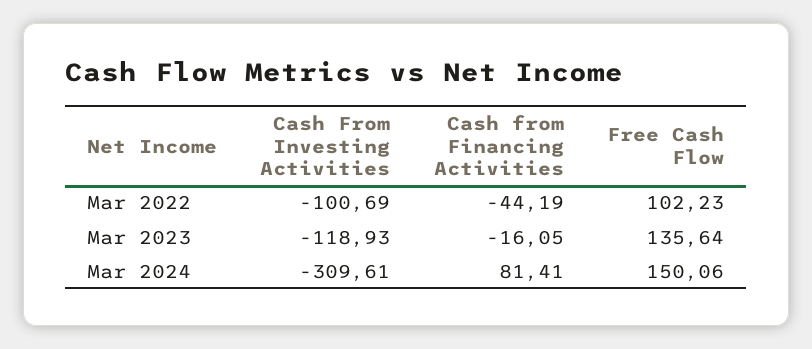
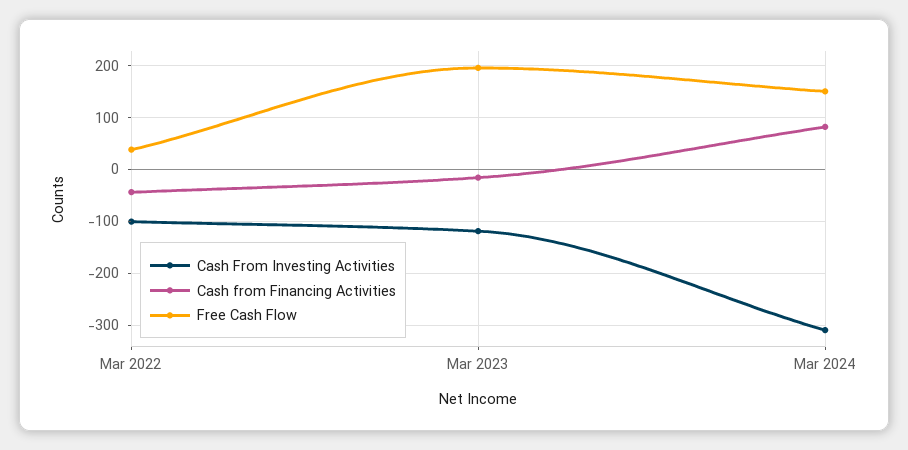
  {
    "Cash From Investing Activities": {
      "Mar 2022": -100.69,
      "Mar 2023": -118.93,
      "Mar 2024": -309.61
    },
    "Cash from Financing Activities": {
      "Mar 2022": -44.19,
      "Mar 2023": -16.05,
      "Mar 2024": 81.41
    },
    "Free Cash Flow": {
-     "Mar 2022": 102.23,
+     "Mar 2022": 40,
-     "Mar 2023": 135.64,
+     "Mar 2023": 200,
      "Mar 2024": 150.06
    }
  }

